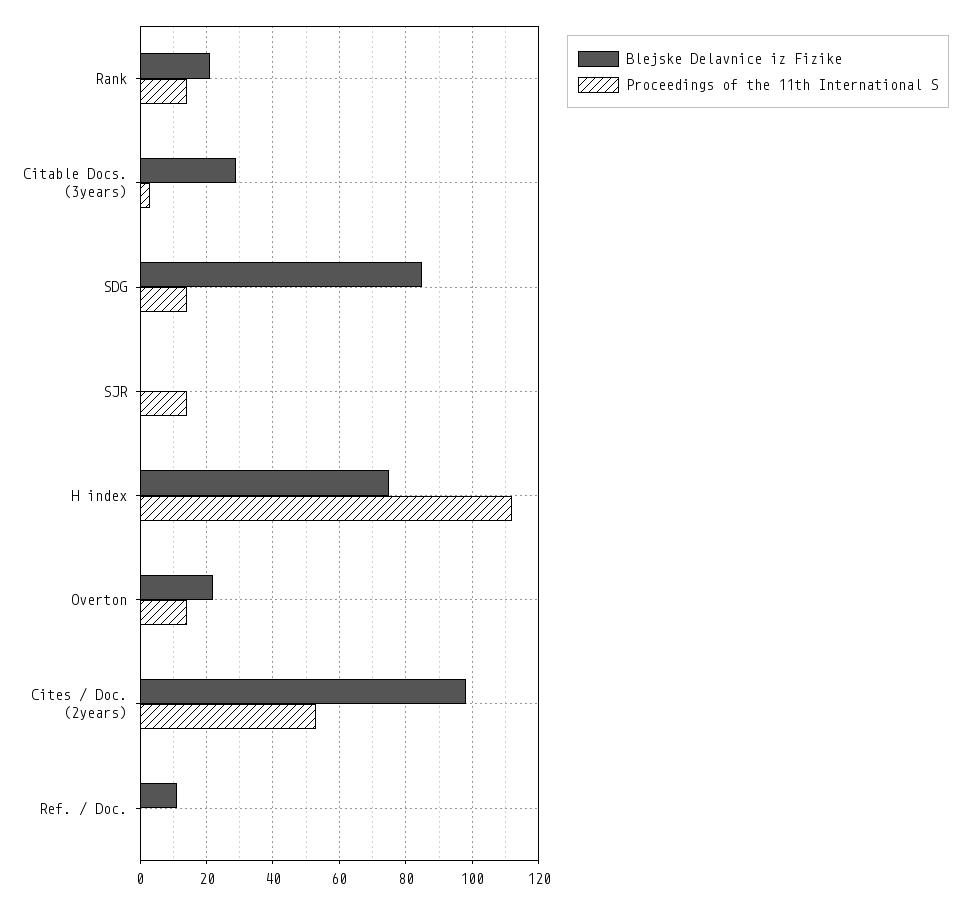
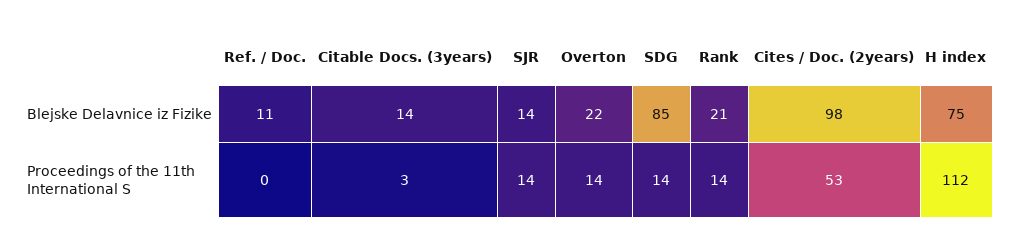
  {
    "Blejske Delavnice iz Fizike": {
      "Rank": 21,
-     "Citable Docs. (3years)": 30,
+     "Citable Docs. (3years)": 14,
      "SDG": 85,
-     "SJR": 0,
+     "SJR": 14,
      "H index": 75,
      "Overton": 22,
      "Cites / Doc. (2years)": 98,
      "Ref. / Doc.": 11
    },
    "Proceedings of the 11th International S": {
      "Rank": 14,
      "Citable Docs. (3years)": 3,
      "SDG": 14,
      "SJR": 14,
      "H index": 112,
      "Overton": 14,
      "Cites / Doc. (2years)": 53,
      "Ref. / Doc.": 0
    }
  }

